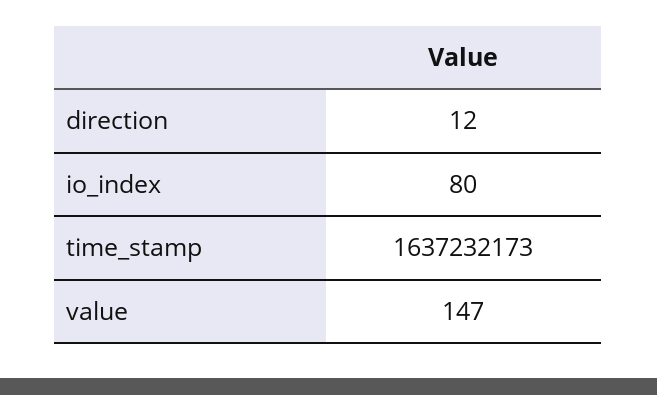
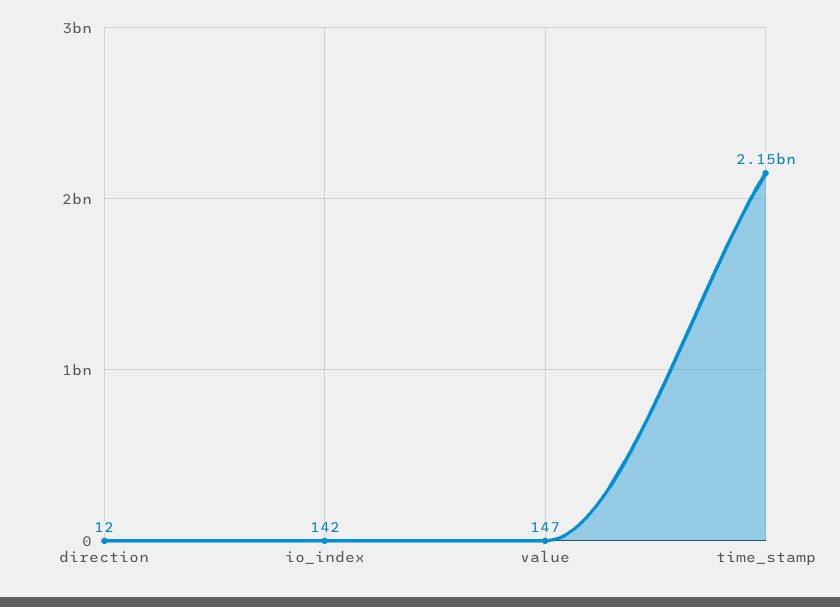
  {
    "direction": 12,
-   "io_index": 80,
+   "io_index": 142,
-   "time_stamp": 1637232173,
+   "time_stamp": 2150000000,
    "value": 147
  }

